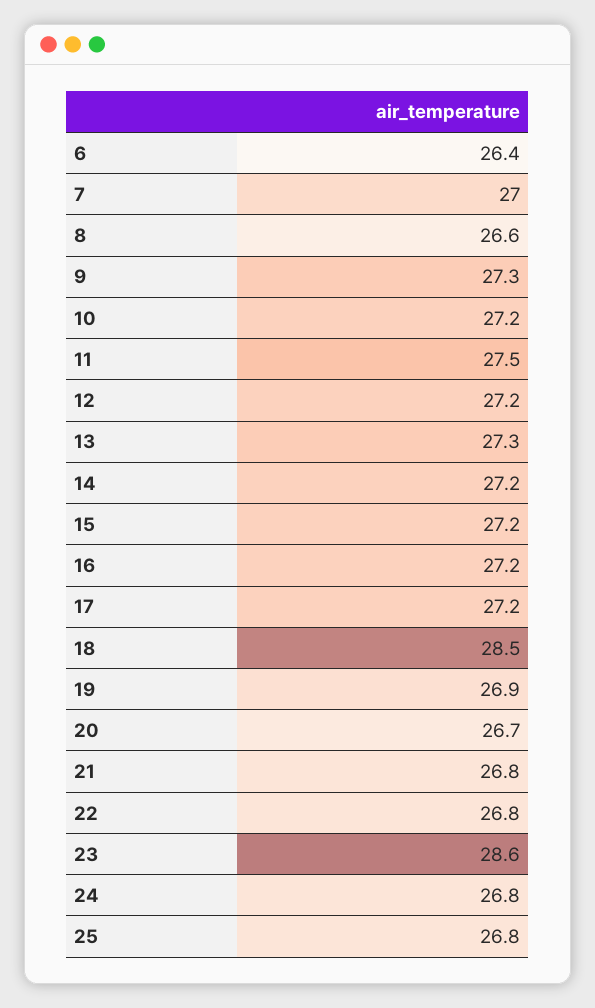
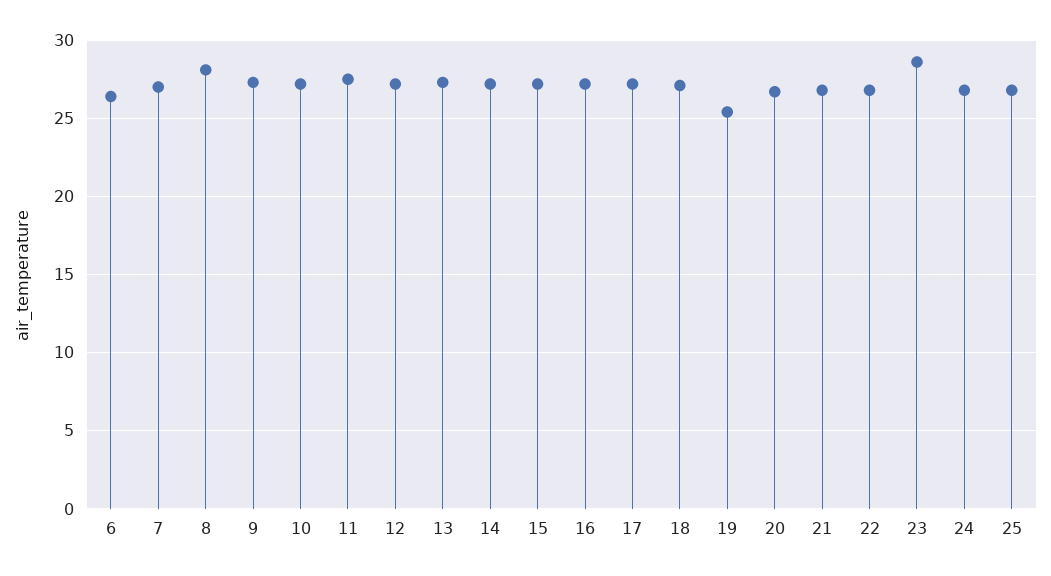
  {
    "6": 26.4,
    "7": 27,
-   "8": 26.6,
+   "8": 28,
    "9": 27.3,
    "10": 27.2,
    "11": 27.5,
    "12": 27.2,
    "13": 27.3,
    "14": 27.2,
    "15": 27.2,
    "16": 27.2,
    "17": 27.2,
-   "18": 28.5,
+   "18": 27,
-   "19": 26.9,
+   "19": 25.5,
    "20": 26.7,
    "21": 26.8,
    "22": 26.8,
    "23": 28.6,
    "24": 26.8,
    "25": 26.8
  }

